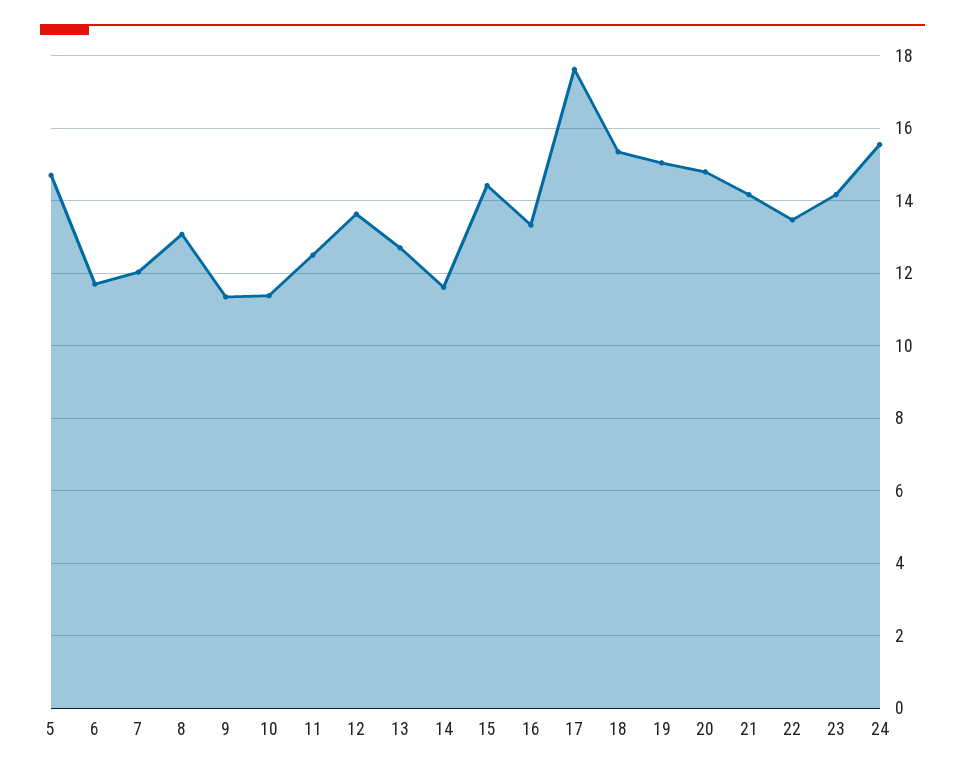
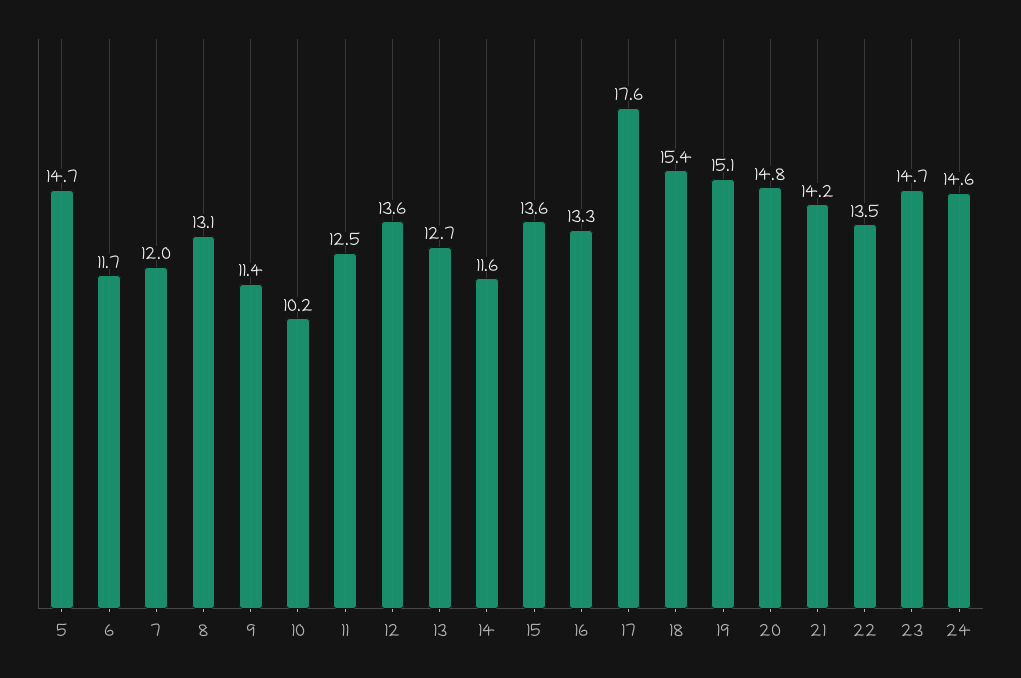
  {
    "5": 14.7,
    "6": 11.7,
    "7": 12,
    "8": 13.1,
    "9": 11.4,
-   "10": 11.4,
+   "10": 10.2,
    "11": 12.5,
    "12": 13.6,
    "13": 12.7,
    "14": 11.6,
-   "15": 14.4,
+   "15": 13.6,
    "16": 13.3,
    "17": 17.6,
    "18": 15.4,
    "19": 15.1,
    "20": 14.8,
    "21": 14.2,
    "22": 13.5,
-   "23": 14.2,
+   "23": 14.7,
-   "24": 15.6
+   "24": 14.6
  }

